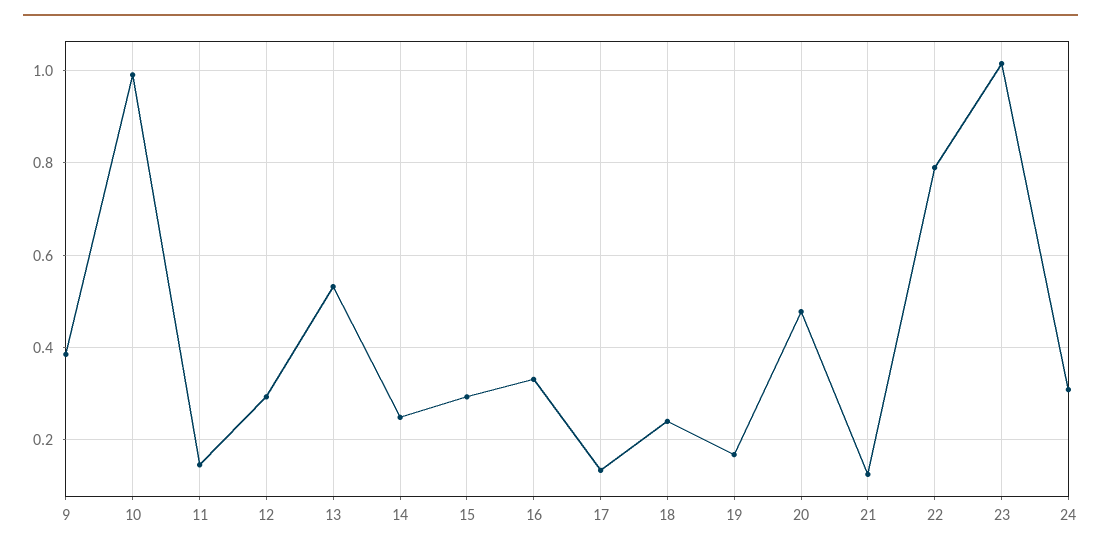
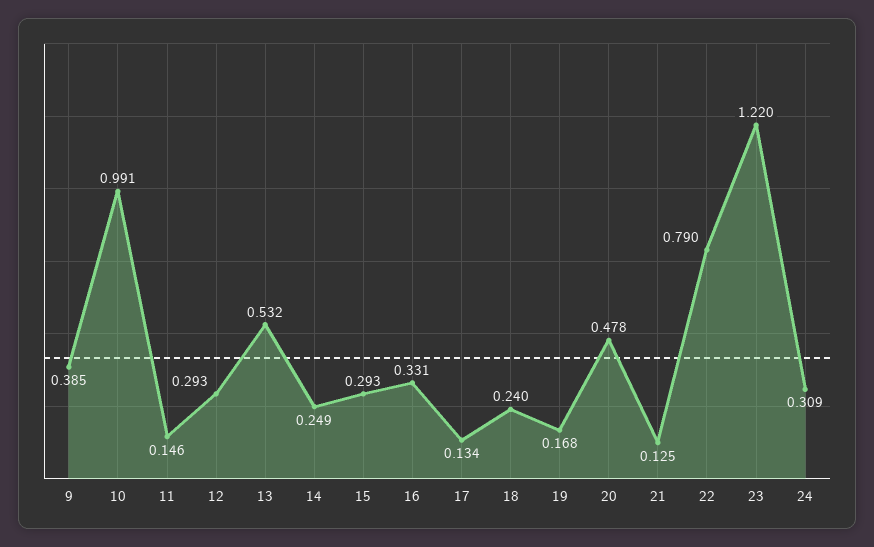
  {
    "9": 0.385,
    "10": 0.991,
    "11": 0.146,
    "12": 0.293,
    "13": 0.532,
    "14": 0.249,
    "15": 0.293,
    "16": 0.331,
    "17": 0.134,
    "18": 0.24,
    "19": 0.168,
    "20": 0.478,
    "21": 0.125,
    "22": 0.79,
-   "23": 1.02,
+   "23": 1.22,
    "24": 0.309
  }

